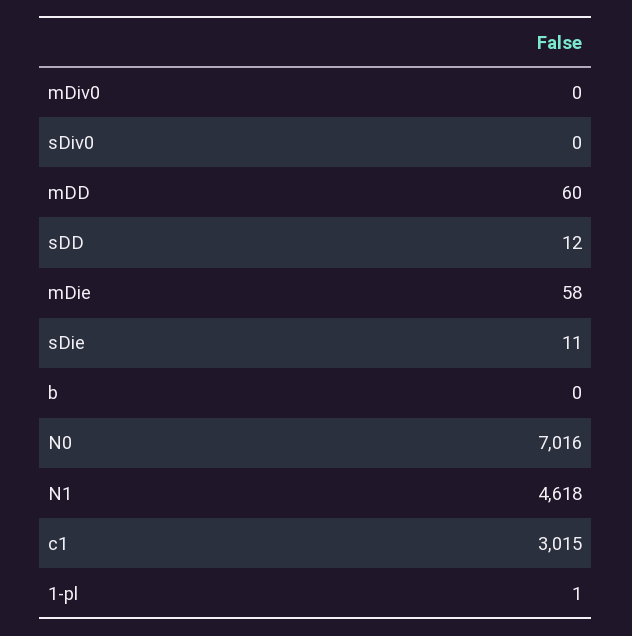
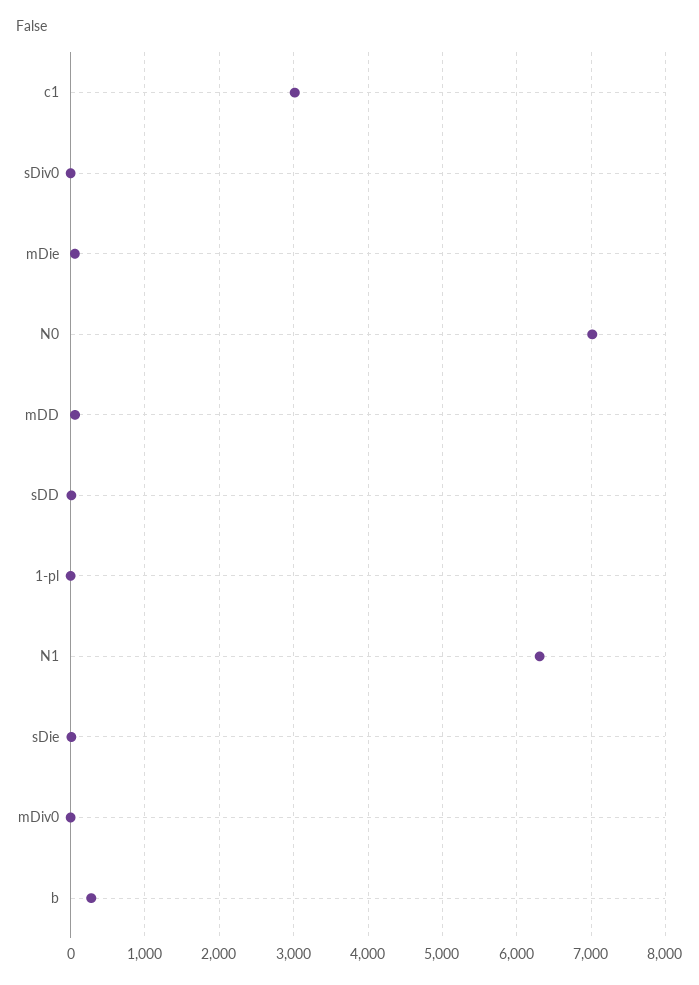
  {
    "mDiv0": 0,
    "sDiv0": 0,
    "mDD": 60,
    "sDD": 12,
    "mDie": 58,
    "sDie": 11,
-   "b": 0,
+   "b": 300,
    "N0": 7016,
-   "N1": 4618,
+   "N1": 6300,
    "c1": 3015,
    "1-pl": 1
  }

